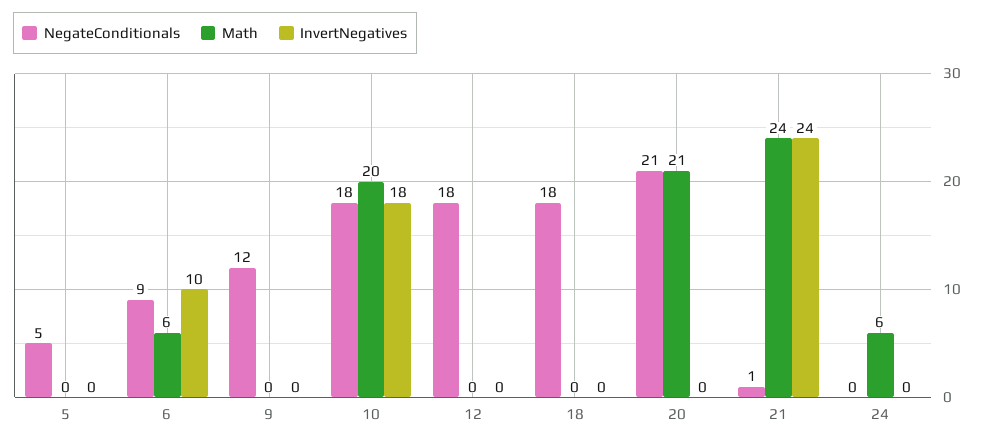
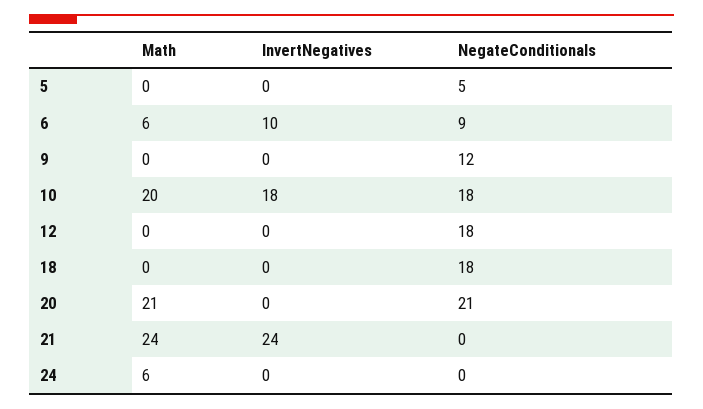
  {
    "NegateConditionals": {
      "5": 5,
      "6": 9,
      "9": 12,
      "10": 18,
      "12": 18,
      "18": 18,
      "20": 21,
-     "21": 1,
+     "21": 0,
      "24": 0
    },
    "Math": {
      "5": 0,
      "6": 6,
      "9": 0,
      "10": 20,
      "12": 0,
      "18": 0,
      "20": 21,
      "21": 24,
      "24": 6
    },
    "InvertNegatives": {
      "5": 0,
      "6": 10,
      "9": 0,
      "10": 18,
      "12": 0,
      "18": 0,
      "20": 0,
      "21": 24,
      "24": 0
    }
  }

